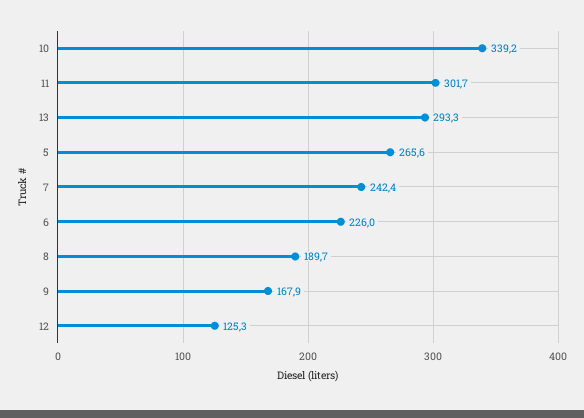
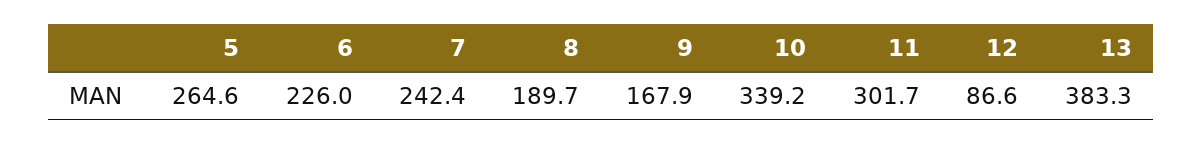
  {
    "10": 339.2,
    "11": 301.7,
-   "13": 293.3,
+   "13": 383.3,
-   "5": 265.6,
+   "5": 264.6,
    "7": 242.4,
    "6": 226,
    "8": 189.7,
    "9": 167.9,
-   "12": 125.3
+   "12": 86.6
  }

